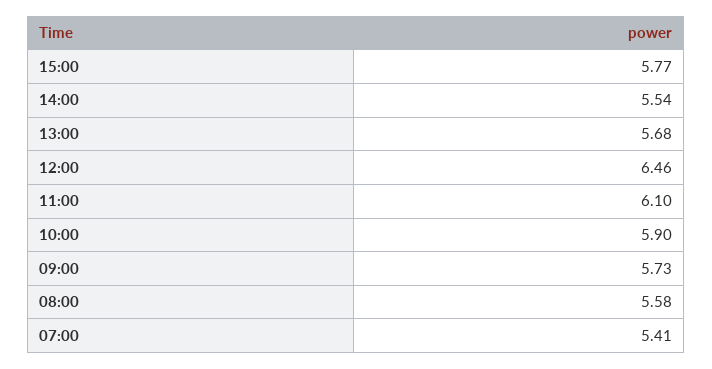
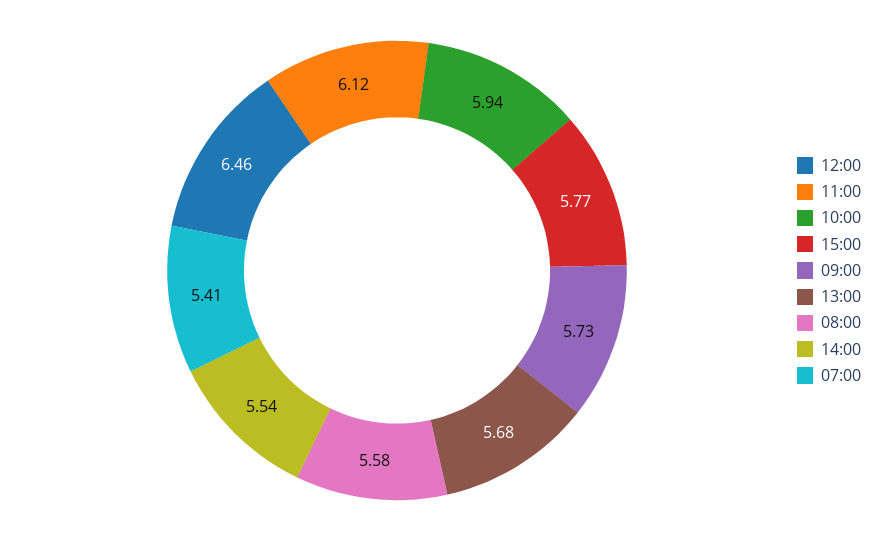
  {
    "15:00": 5.77,
    "14:00": 5.54,
    "13:00": 5.68,
    "12:00": 6.46,
-   "11:00": 6.1,
+   "11:00": 6.12,
-   "10:00": 5.9,
+   "10:00": 5.94,
    "09:00": 5.73,
    "08:00": 5.58,
    "07:00": 5.41
  }

